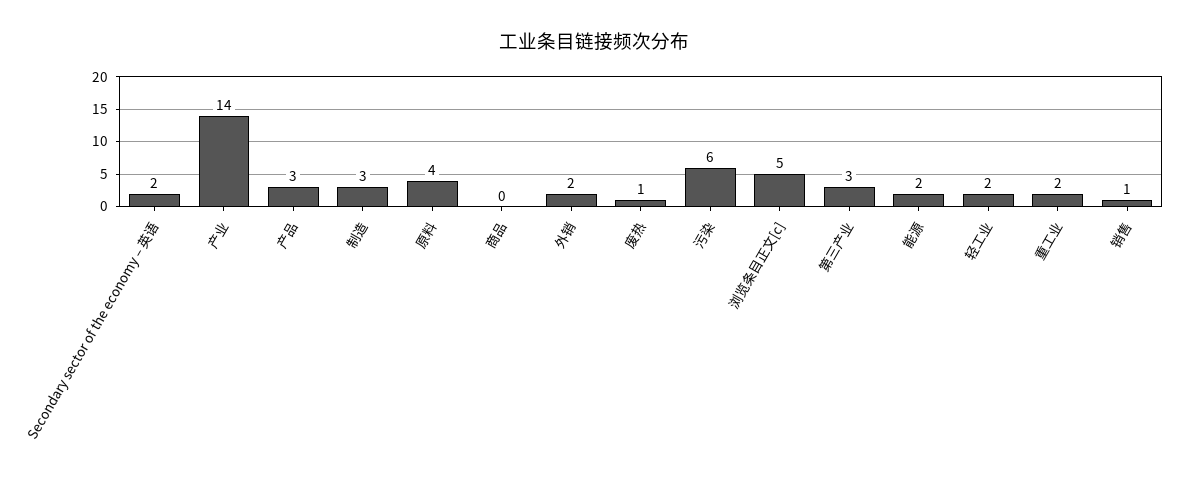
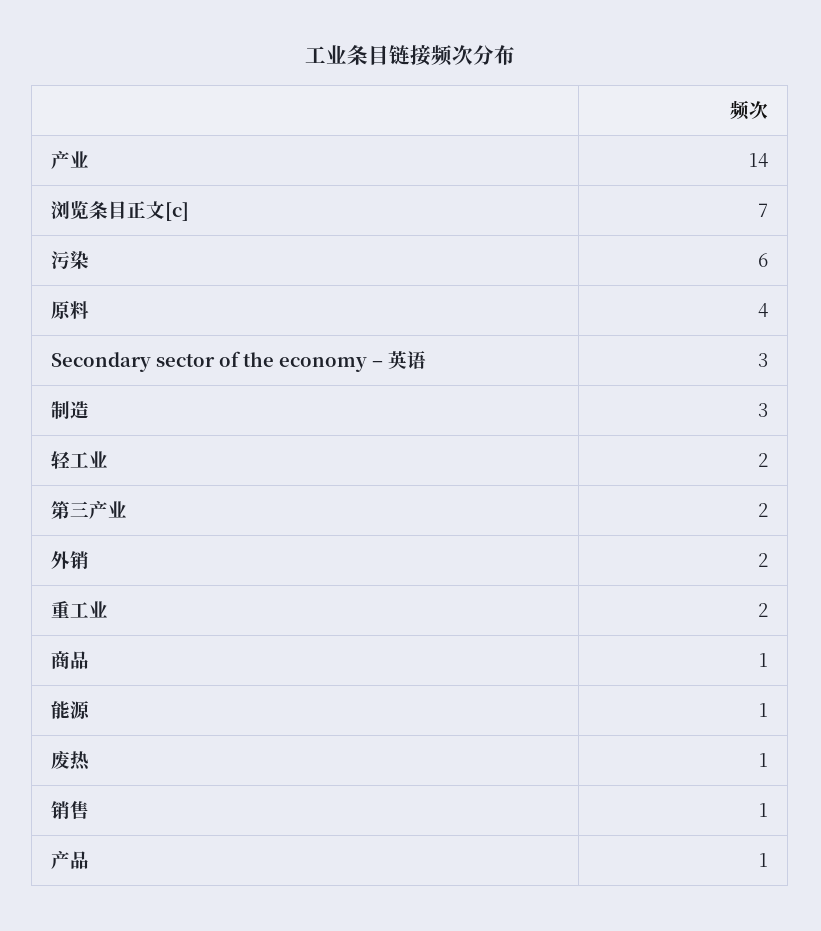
  {
-   "Secondary sector of the economy – 英语": 2,
+   "Secondary sector of the economy – 英语": 3,
    "产业": 14,
-   "产品": 3,
+   "产品": 1,
    "制造": 3,
    "原料": 4,
-   "商品": 0,
+   "商品": 1,
    "外销": 2,
    "废热": 1,
    "污染": 6,
-   "浏览条目正文[c]": 5,
+   "浏览条目正文[c]": 7,
-   "第三产业": 3,
+   "第三产业": 2,
-   "能源": 2,
+   "能源": 1,
    "轻工业": 2,
    "重工业": 2,
    "销售": 1
  }

